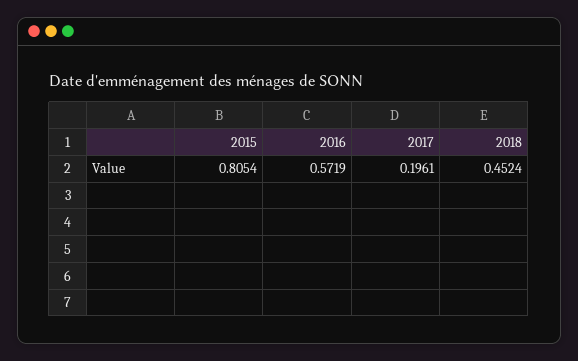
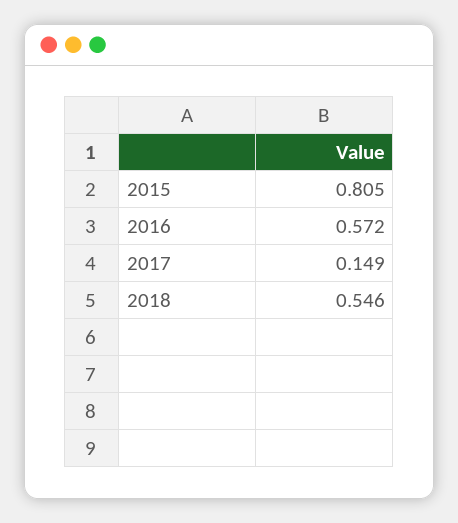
  {
    "2015": 0.8054,
    "2016": 0.5719,
-   "2017": 0.1961,
+   "2017": 0.149,
-   "2018": 0.4524
+   "2018": 0.546
  }

